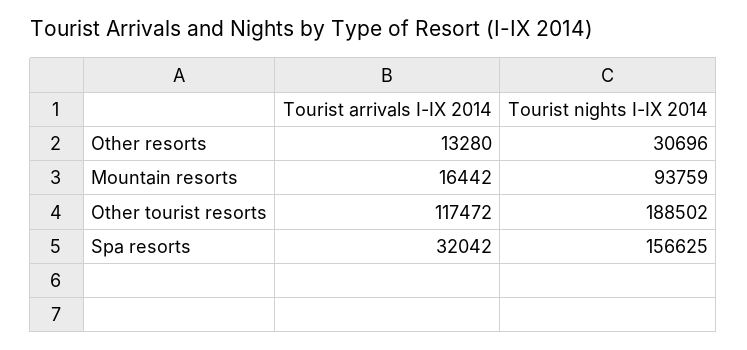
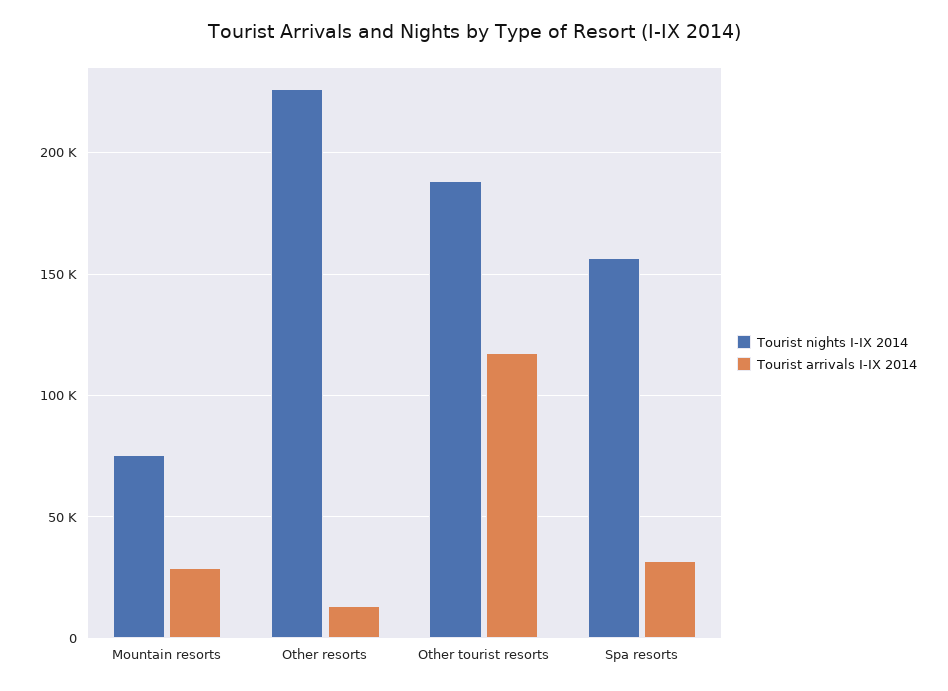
  {
    "Tourist arrivals I-IX 2014": {
      "Other resorts": 13280,
-     "Mountain resorts": 16442,
+     "Mountain resorts": 30000,
      "Other tourist resorts": 117472,
      "Spa resorts": 32042
    },
    "Tourist nights I-IX 2014": {
-     "Other resorts": 30696,
+     "Other resorts": 225000,
-     "Mountain resorts": 93759,
+     "Mountain resorts": 75000,
      "Other tourist resorts": 188502,
      "Spa resorts": 156625
    }
  }

